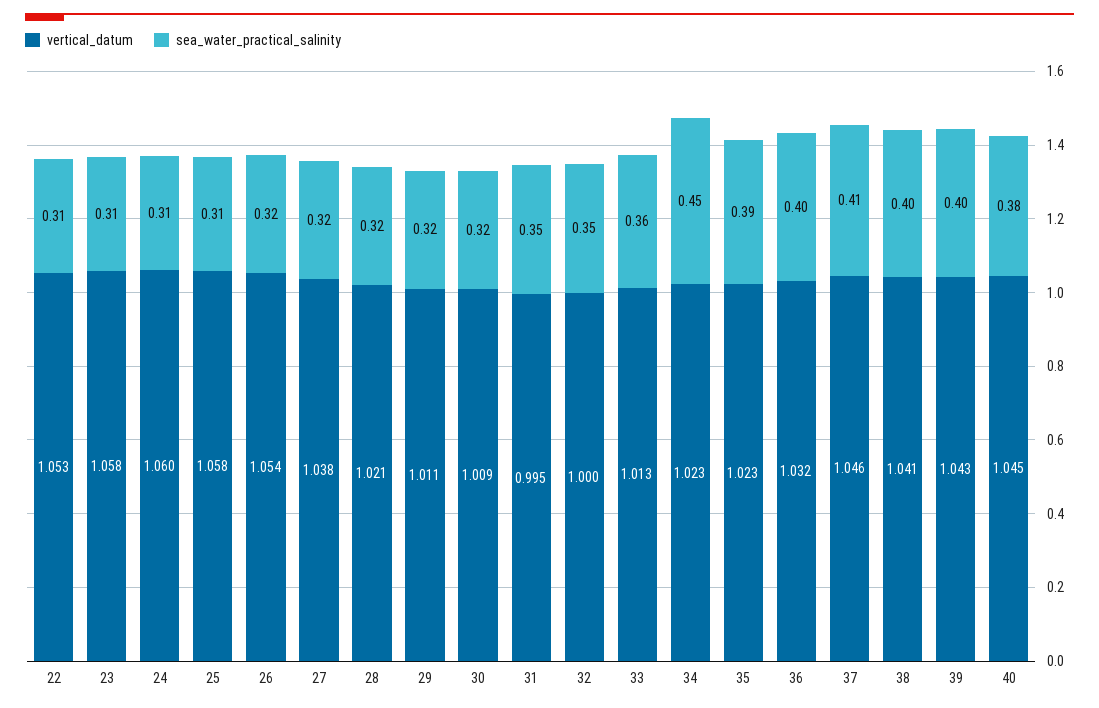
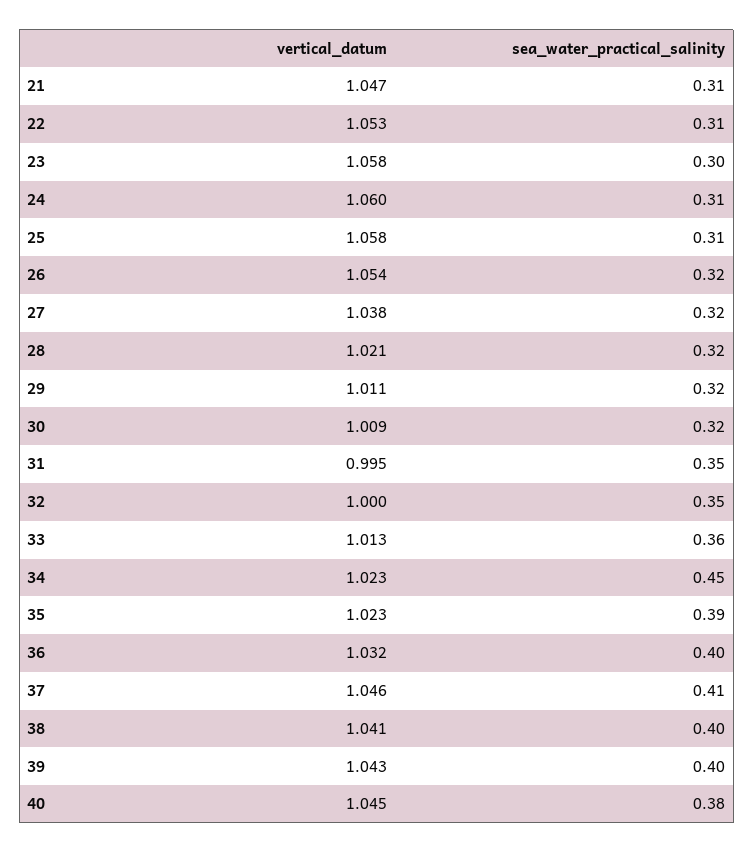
  {
    "vertical_datum": {
      "22": 1.053,
      "23": 1.058,
      "24": 1.06,
      "25": 1.058,
      "26": 1.054,
      "27": 1.038,
      "28": 1.021,
      "29": 1.011,
      "30": 1.009,
      "31": 0.995,
      "32": 1,
      "33": 1.013,
      "34": 1.023,
      "35": 1.023,
      "36": 1.032,
      "37": 1.046,
      "38": 1.041,
      "39": 1.043,
-     "40": 1.045
+     "40": 1.045,
+     "21": 1.047
    },
    "sea_water_practical_salinity": {
      "22": 0.31,
-     "23": 0.31,
+     "23": 0.3,
      "24": 0.31,
      "25": 0.31,
      "26": 0.32,
      "27": 0.32,
      "28": 0.32,
      "29": 0.32,
      "30": 0.32,
      "31": 0.35,
      "32": 0.35,
      "33": 0.36,
      "34": 0.45,
      "35": 0.39,
      "36": 0.4,
      "37": 0.41,
      "38": 0.4,
      "39": 0.4,
-     "40": 0.38
+     "40": 0.38,
+     "21": 0.31
    }
  }

